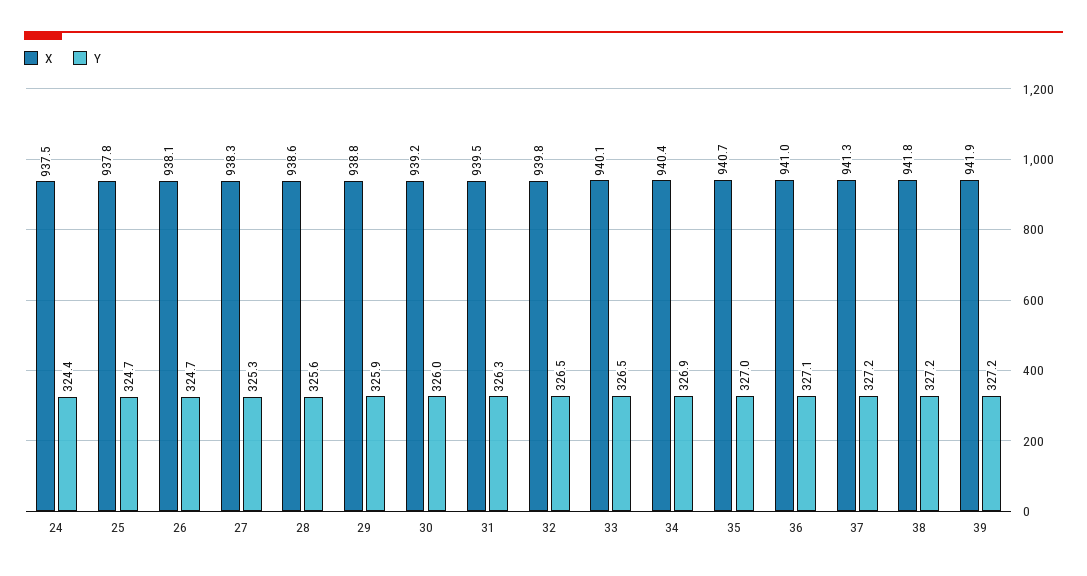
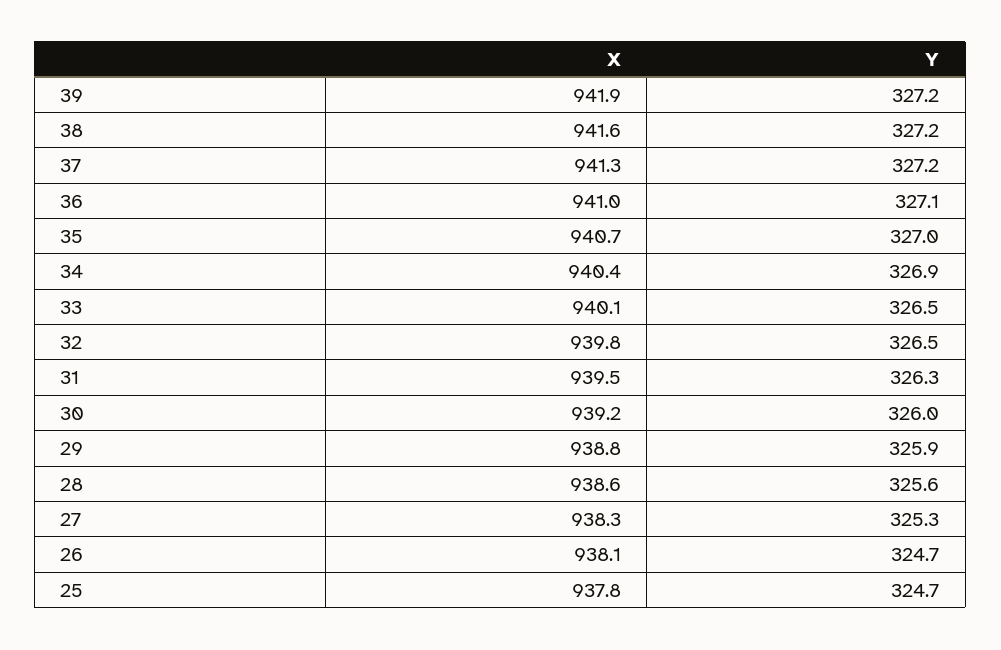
  {
    "X": {
-     "24": 937.5,
      "25": 937.8,
      "26": 938.1,
      "27": 938.3,
      "28": 938.6,
      "29": 938.8,
      "30": 939.2,
      "31": 939.5,
      "32": 939.8,
      "33": 940.1,
      "34": 940.4,
      "35": 940.7,
      "36": 941,
      "37": 941.3,
-     "38": 941.8,
+     "38": 941.6,
      "39": 941.9
    },
    "Y": {
-     "24": 324.4,
      "25": 324.7,
      "26": 324.7,
      "27": 325.3,
      "28": 325.6,
      "29": 325.9,
      "30": 326,
      "31": 326.3,
      "32": 326.5,
      "33": 326.5,
      "34": 326.9,
      "35": 327,
      "36": 327.1,
      "37": 327.2,
      "38": 327.2,
      "39": 327.2
    }
  }

